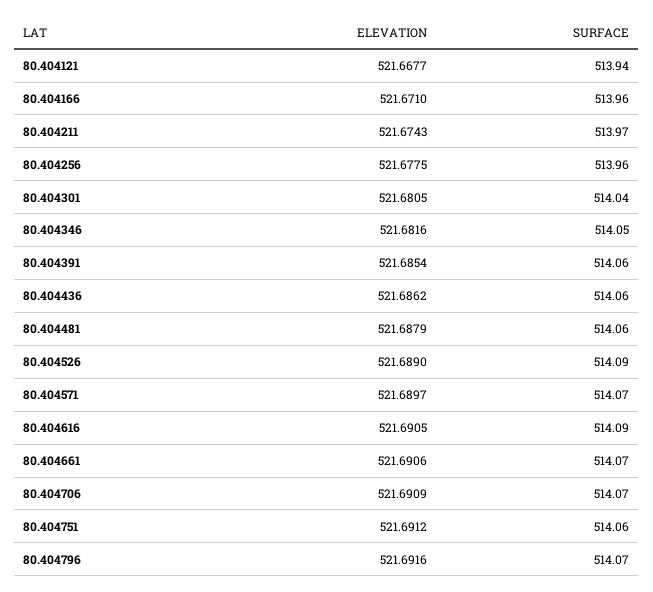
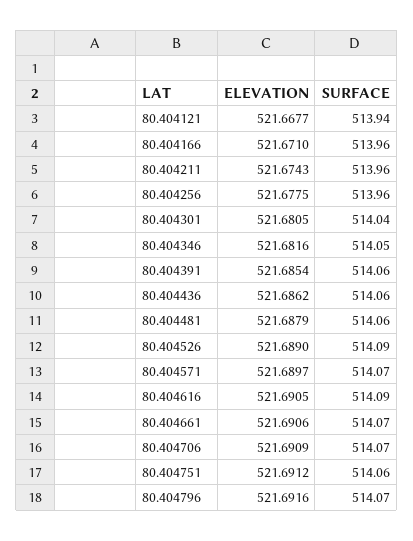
  {
    "ELEVATION": {
      "80.404121": 521.6677,
      "80.404166": 521.671,
      "80.404211": 521.6743,
      "80.404256": 521.6775,
      "80.404301": 521.6805,
      "80.404346": 521.6816,
      "80.404391": 521.6854,
      "80.404436": 521.6862,
      "80.404481": 521.6879,
      "80.404526": 521.689,
      "80.404571": 521.6897,
      "80.404616": 521.6905,
      "80.404661": 521.6906,
      "80.404706": 521.6909,
      "80.404751": 521.6912,
      "80.404796": 521.6916
    },
    "SURFACE": {
      "80.404121": 513.94,
      "80.404166": 513.96,
-     "80.404211": 513.97,
+     "80.404211": 513.96,
      "80.404256": 513.96,
      "80.404301": 514.04,
      "80.404346": 514.05,
      "80.404391": 514.06,
      "80.404436": 514.06,
      "80.404481": 514.06,
      "80.404526": 514.09,
      "80.404571": 514.07,
      "80.404616": 514.09,
      "80.404661": 514.07,
      "80.404706": 514.07,
      "80.404751": 514.06,
      "80.404796": 514.07
    }
  }

